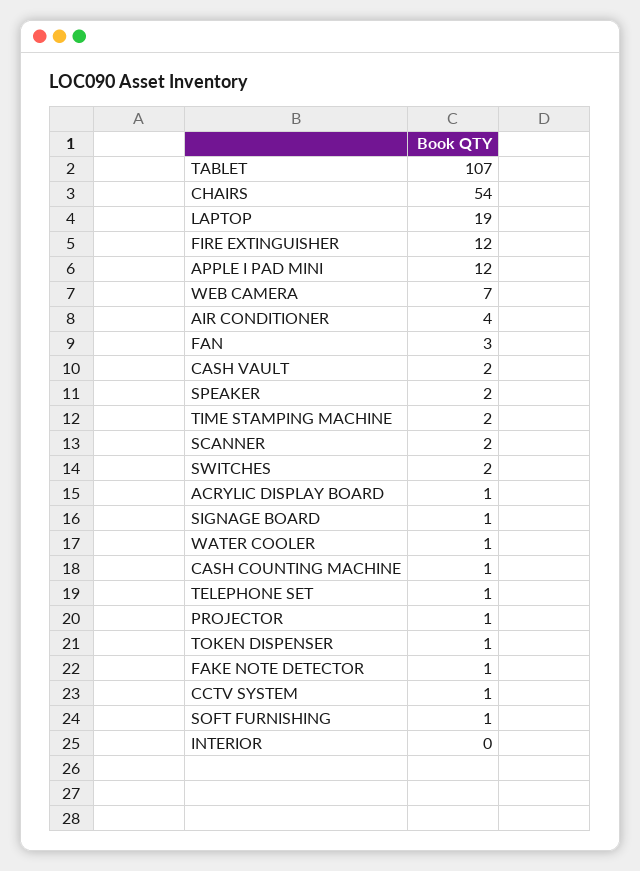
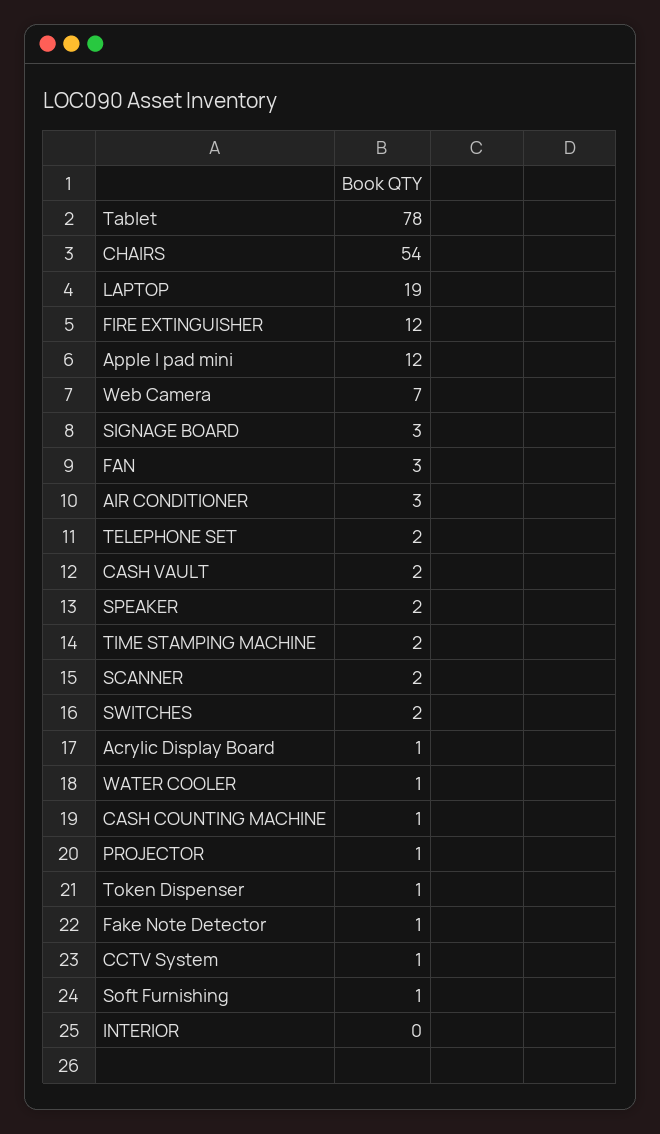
  {
-   "TABLET": 107,
+   "TABLET": 78,
    "CHAIRS": 54,
    "LAPTOP": 19,
    "FIRE EXTINGUISHER": 12,
    "APPLE I PAD MINI": 12,
    "WEB CAMERA": 7,
-   "AIR CONDITIONER": 4,
+   "AIR CONDITIONER": 3,
    "FAN": 3,
    "CASH VAULT": 2,
    "SPEAKER": 2,
    "TIME STAMPING MACHINE": 2,
    "SCANNER": 2,
    "SWITCHES": 2,
    "ACRYLIC DISPLAY BOARD": 1,
-   "SIGNAGE BOARD": 1,
+   "SIGNAGE BOARD": 3,
    "WATER COOLER": 1,
    "CASH COUNTING MACHINE": 1,
-   "TELEPHONE SET": 1,
+   "TELEPHONE SET": 2,
    "PROJECTOR": 1,
    "TOKEN DISPENSER": 1,
    "FAKE NOTE DETECTOR": 1,
    "CCTV SYSTEM": 1,
    "SOFT FURNISHING": 1,
    "INTERIOR": 0
  }

